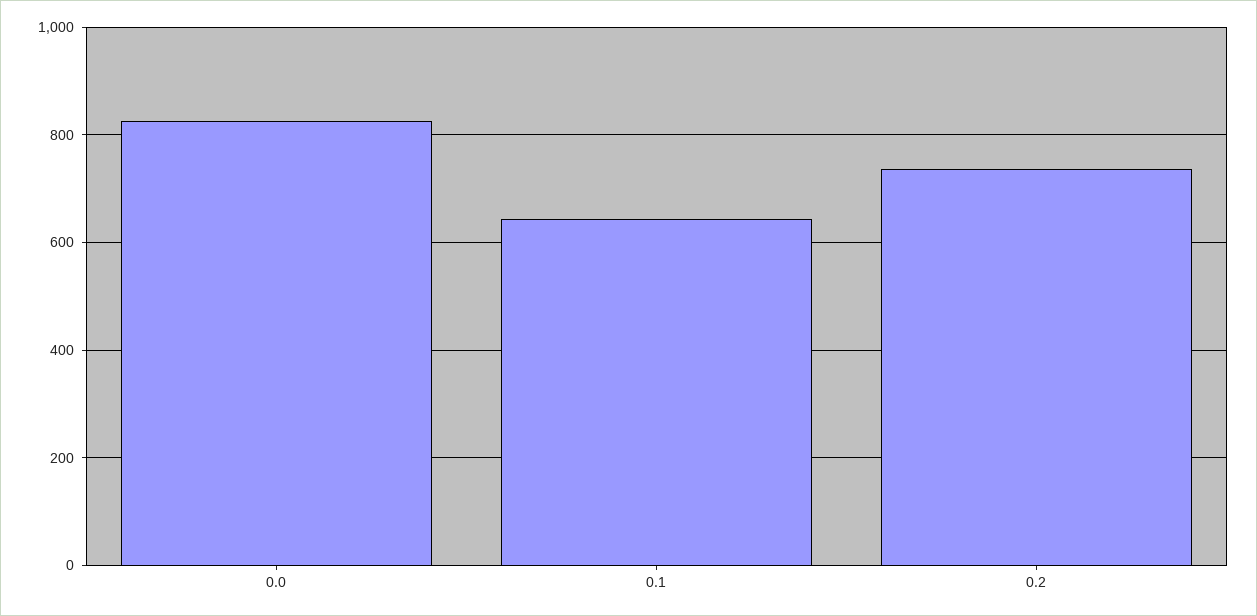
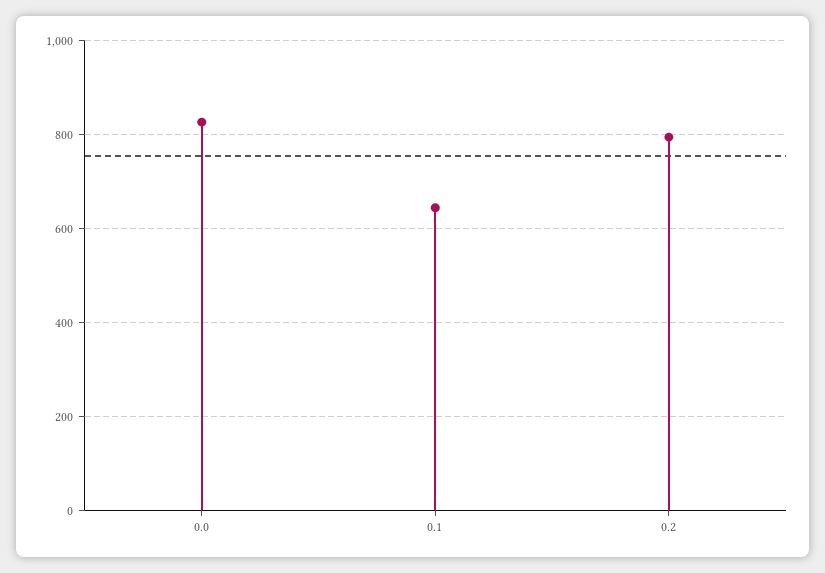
  {
    "0.0": 820,
    "0.1": 640,
-   "0.2": 740
+   "0.2": 800
  }

